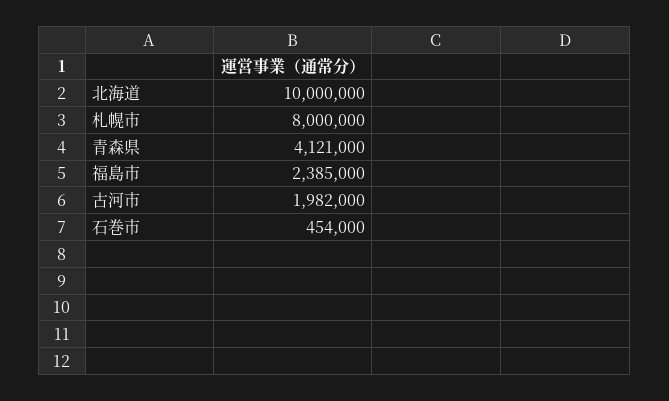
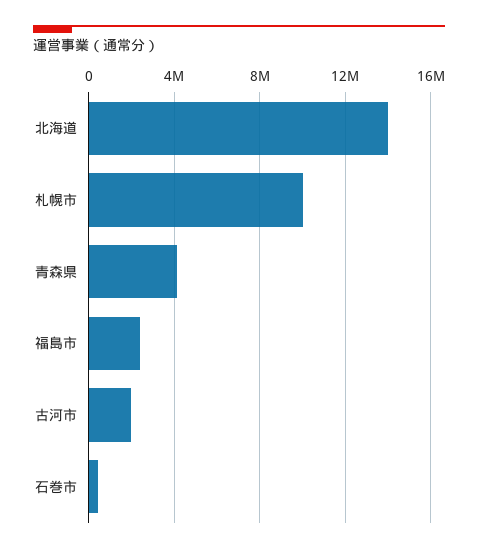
  {
-   "北海道": 10000000,
+   "北海道": 14000000,
-   "札幌市": 8000000,
+   "札幌市": 10000000,
    "青森県": 4121000,
    "福島市": 2385000,
    "古河市": 1982000,
    "石巻市": 454000
  }

